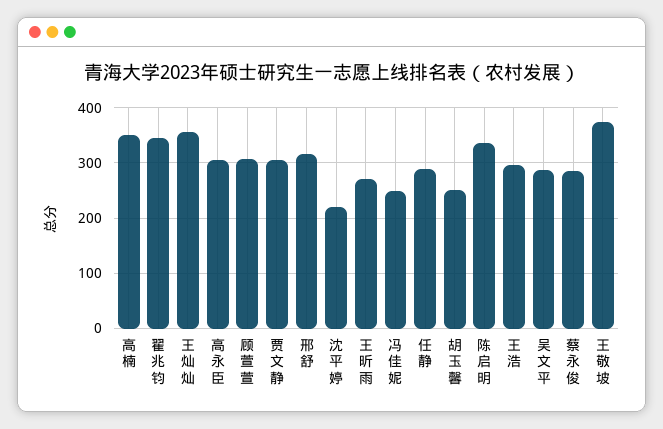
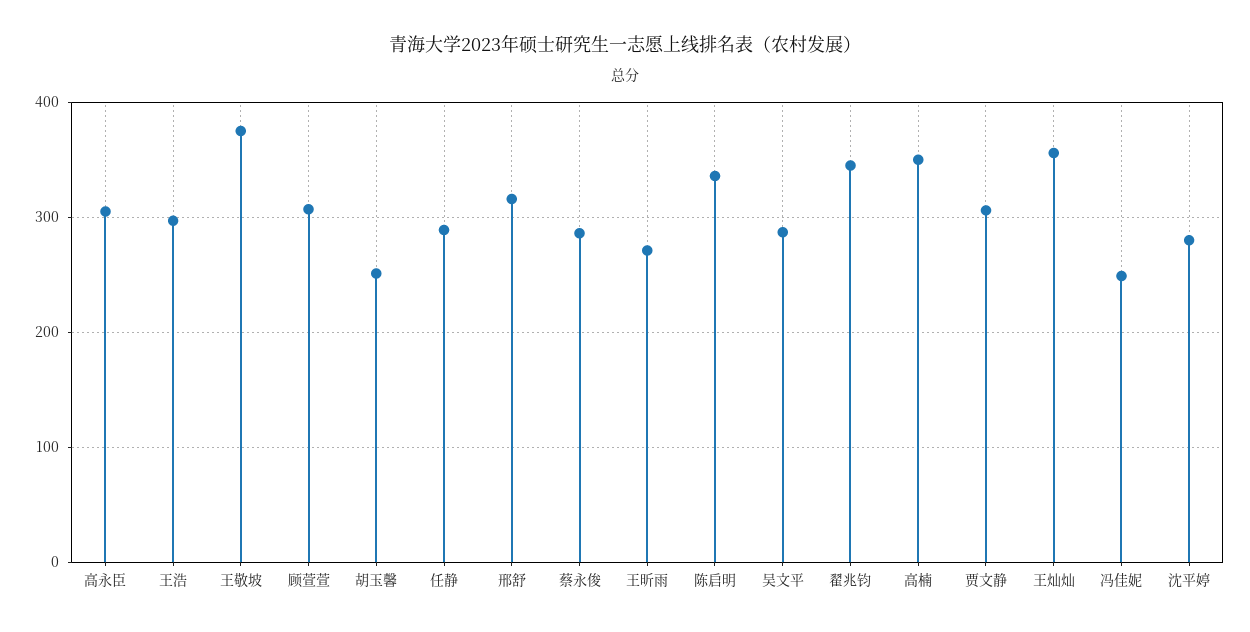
  {
    "高楠": 350,
    "翟兆钧": 350,
    "王灿灿": 360,
    "高永臣": 310,
    "顾萱萱": 310,
    "贾文静": 310,
    "邢舒": 320,
-   "沈平婷": 220,
+   "沈平婷": 280,
    "王昕雨": 270,
    "冯佳妮": 250,
    "任静": 290,
    "胡玉馨": 250,
    "陈启明": 340,
    "王浩": 300,
    "吴文平": 290,
    "蔡永俊": 290,
    "王敬坡": 380
  }

